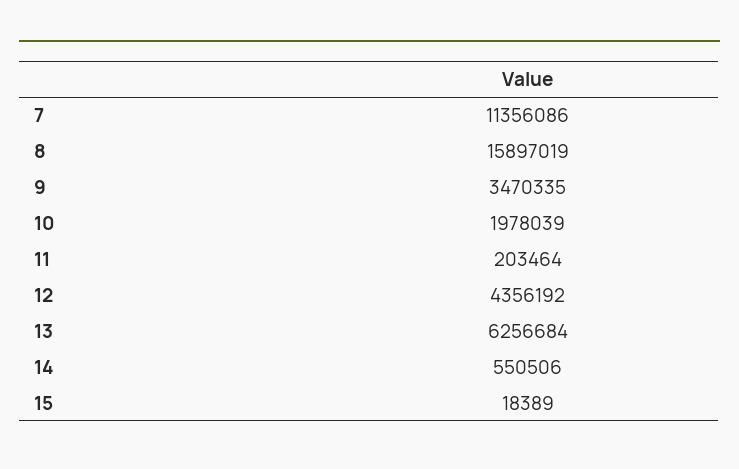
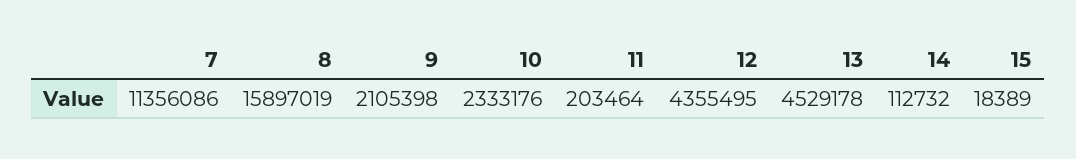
  {
    "7": 11356086,
    "8": 15897019,
-   "9": 3470335,
+   "9": 2105398,
-   "10": 1978039,
+   "10": 2333176,
    "11": 203464,
-   "12": 4356192,
+   "12": 4355495,
-   "13": 6256684,
+   "13": 4529178,
-   "14": 550506,
+   "14": 112732,
    "15": 18389
  }

